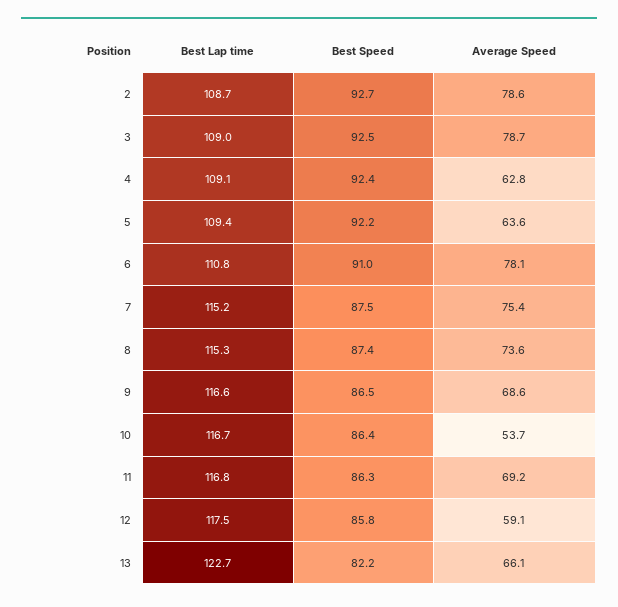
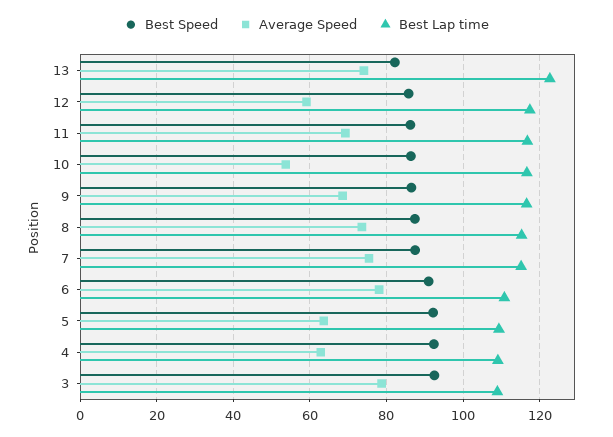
  {
    "Best Lap time": {
-     "2": 108.7,
      "3": 109,
      "4": 109.1,
      "5": 109.4,
      "6": 110.8,
      "7": 115.2,
      "8": 115.3,
      "9": 116.6,
      "10": 116.7,
      "11": 116.8,
      "12": 117.5,
      "13": 122.7
    },
    "Best Speed": {
-     "2": 92.7,
      "3": 92.5,
      "4": 92.4,
      "5": 92.2,
      "6": 91,
      "7": 87.5,
      "8": 87.4,
      "9": 86.5,
      "10": 86.4,
      "11": 86.3,
      "12": 85.8,
      "13": 82.2
    },
    "Average Speed": {
-     "2": 78.6,
      "3": 78.7,
      "4": 62.8,
      "5": 63.6,
      "6": 78.1,
      "7": 75.4,
      "8": 73.6,
      "9": 68.6,
      "10": 53.7,
      "11": 69.2,
      "12": 59.1,
-     "13": 66.1
+     "13": 74
    }
  }

